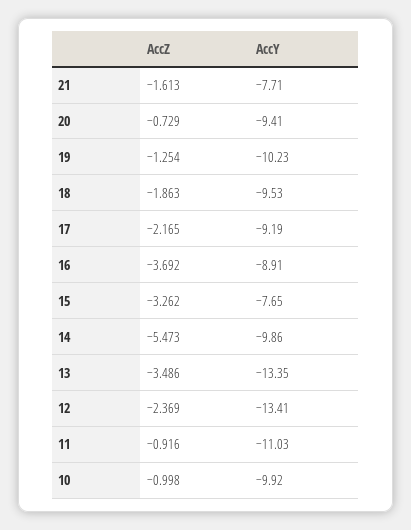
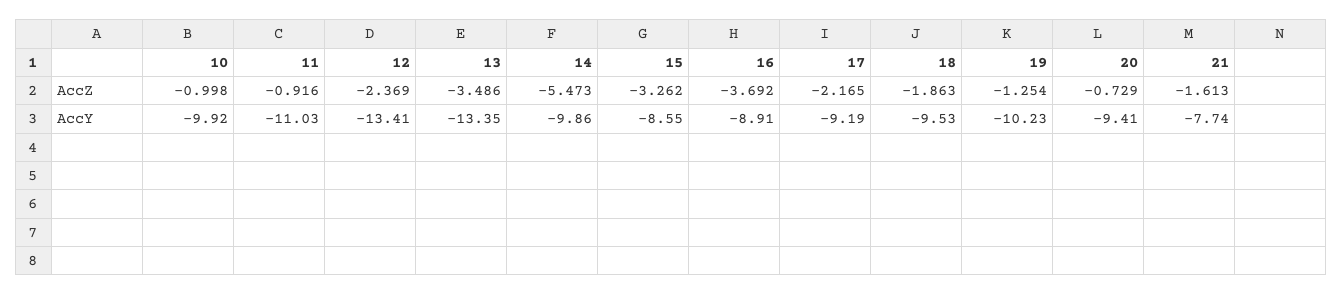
  {
    "AccZ": {
      "21": -1.613,
      "20": -0.729,
      "19": -1.254,
      "18": -1.863,
      "17": -2.165,
      "16": -3.692,
      "15": -3.262,
      "14": -5.473,
      "13": -3.486,
      "12": -2.369,
      "11": -0.916,
      "10": -0.998
    },
    "AccY": {
-     "21": -7.71,
+     "21": -7.74,
      "20": -9.41,
      "19": -10.23,
      "18": -9.53,
      "17": -9.19,
      "16": -8.91,
-     "15": -7.65,
+     "15": -8.55,
      "14": -9.86,
      "13": -13.35,
      "12": -13.41,
      "11": -11.03,
      "10": -9.92
    }
  }

